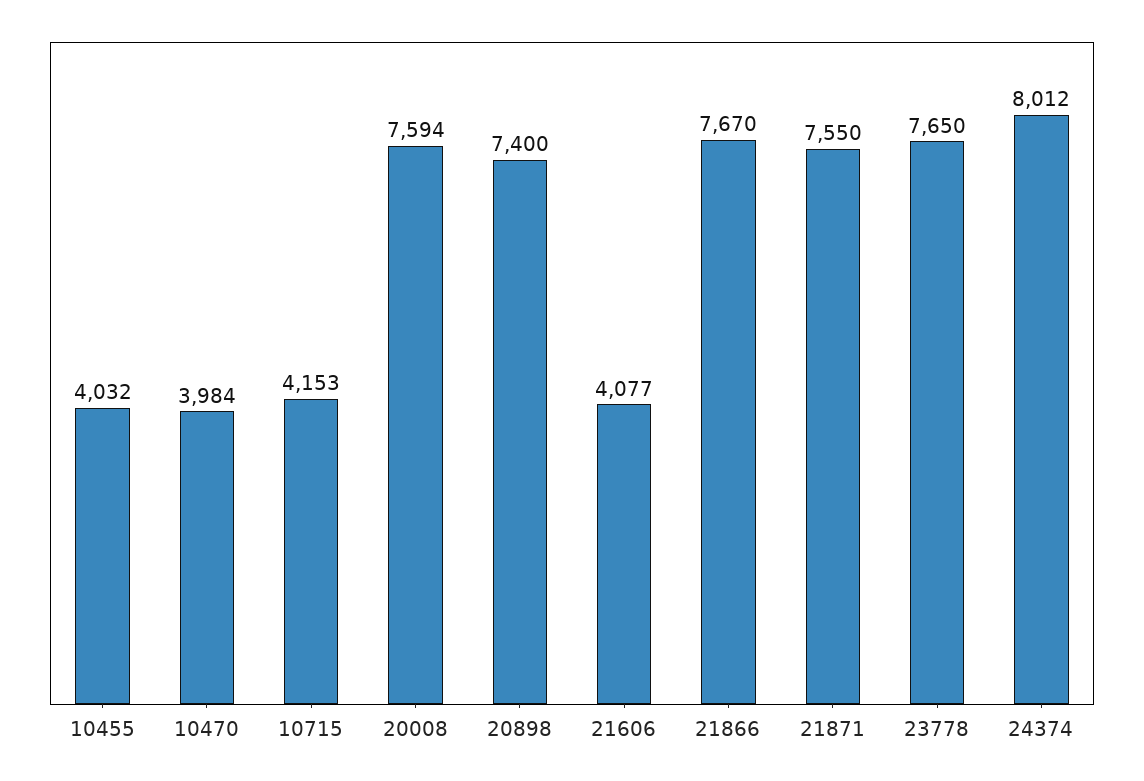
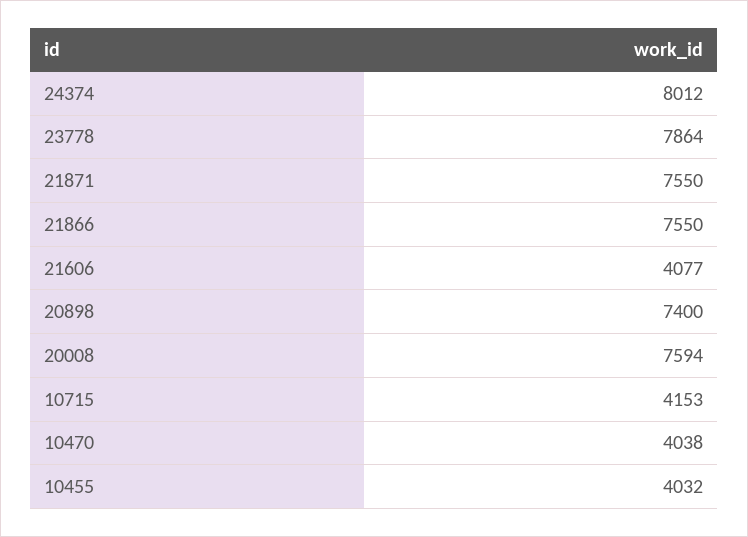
  {
    "10455": 4032,
-   "10470": 3984,
+   "10470": 4038,
    "10715": 4153,
    "20008": 7594,
    "20898": 7400,
    "21606": 4077,
-   "21866": 7670,
+   "21866": 7550,
    "21871": 7550,
-   "23778": 7650,
+   "23778": 7864,
    "24374": 8012
  }

